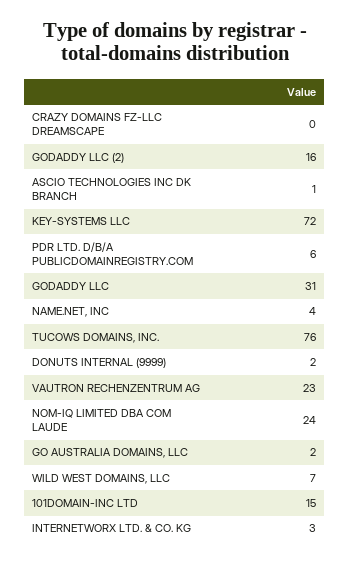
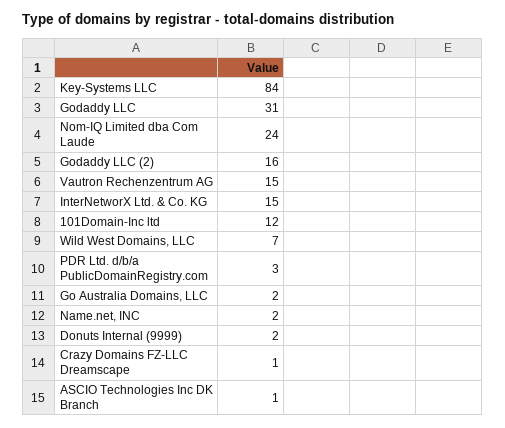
  {
-   "CRAZY DOMAINS FZ-LLC DREAMSCAPE": 0,
+   "CRAZY DOMAINS FZ-LLC DREAMSCAPE": 1,
    "GODADDY LLC (2)": 16,
    "ASCIO TECHNOLOGIES INC DK BRANCH": 1,
-   "KEY-SYSTEMS LLC": 72,
+   "KEY-SYSTEMS LLC": 84,
-   "PDR LTD. D/B/A PUBLICDOMAINREGISTRY.COM": 6,
+   "PDR LTD. D/B/A PUBLICDOMAINREGISTRY.COM": 3,
    "GODADDY LLC": 31,
-   "NAME.NET, INC": 4,
+   "NAME.NET, INC": 2,
-   "TUCOWS DOMAINS, INC.": 76,
    "DONUTS INTERNAL (9999)": 2,
-   "VAUTRON RECHENZENTRUM AG": 23,
+   "VAUTRON RECHENZENTRUM AG": 15,
    "NOM-IQ LIMITED DBA COM LAUDE": 24,
    "GO AUSTRALIA DOMAINS, LLC": 2,
    "WILD WEST DOMAINS, LLC": 7,
-   "101DOMAIN-INC LTD": 15,
+   "101DOMAIN-INC LTD": 12,
-   "INTERNETWORX LTD. & CO. KG": 3
+   "INTERNETWORX LTD. & CO. KG": 15
  }

